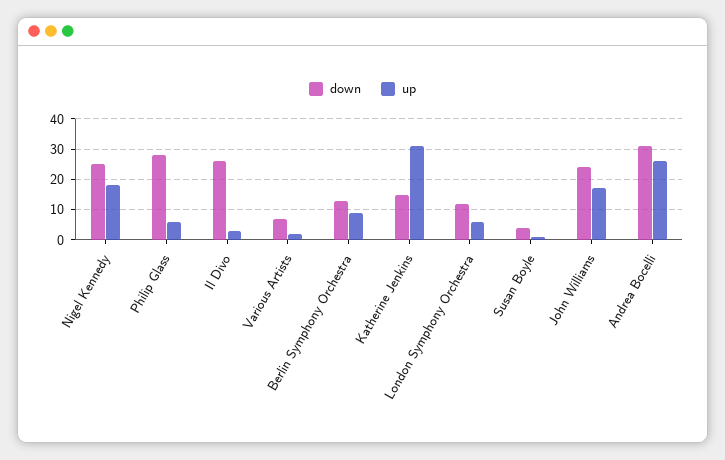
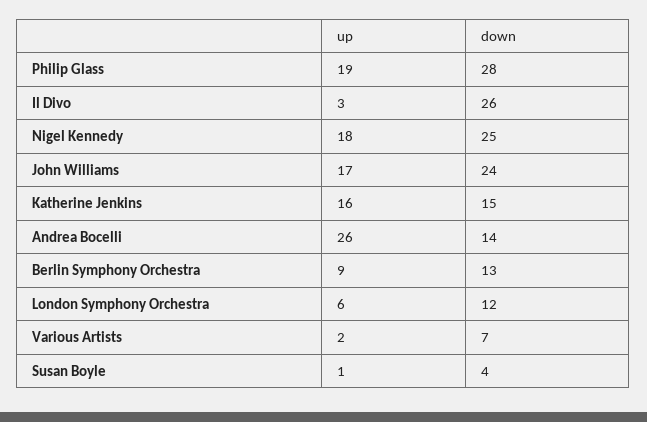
  {
    "down": {
      "Nigel Kennedy": 25,
      "Philip Glass": 28,
      "Il Divo": 26,
      "Various Artists": 7,
      "Berlin Symphony Orchestra": 13,
      "Katherine Jenkins": 15,
      "London Symphony Orchestra": 12,
      "Susan Boyle": 4,
      "John Williams": 24,
-     "Andrea Bocelli": 30
+     "Andrea Bocelli": 14
    },
    "up": {
      "Nigel Kennedy": 18,
-     "Philip Glass": 5,
+     "Philip Glass": 19,
      "Il Divo": 3,
      "Various Artists": 2,
      "Berlin Symphony Orchestra": 9,
-     "Katherine Jenkins": 30,
+     "Katherine Jenkins": 16,
      "London Symphony Orchestra": 6,
      "Susan Boyle": 1,
      "John Williams": 17,
      "Andrea Bocelli": 26
    }
  }

